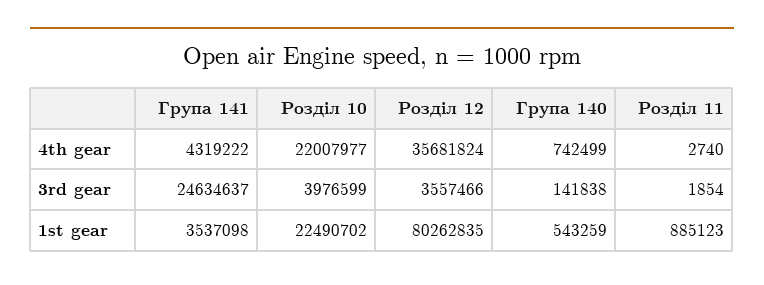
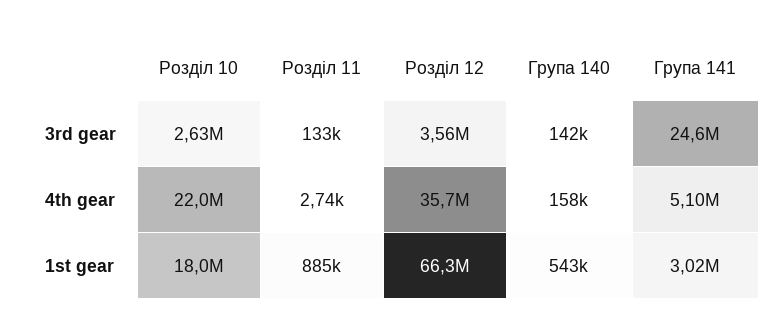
  {
    "Група 141": {
-     "4th gear": 4319222,
+     "4th gear": 5100000,
      "3rd gear": 24634637,
-     "1st gear": 3537098
+     "1st gear": 3020000
    },
    "Розділ 10": {
      "4th gear": 22007977,
-     "3rd gear": 3976599,
+     "3rd gear": 2630000,
-     "1st gear": 22490702
+     "1st gear": 18000000
    },
    "Розділ 12": {
      "4th gear": 35681824,
      "3rd gear": 3557466,
-     "1st gear": 80262835
+     "1st gear": 66300000
    },
    "Група 140": {
-     "4th gear": 742499,
+     "4th gear": 158000,
      "3rd gear": 141838,
      "1st gear": 543259
    },
    "Розділ 11": {
      "4th gear": 2740,
-     "3rd gear": 1854,
+     "3rd gear": 133000,
      "1st gear": 885123
    }
  }

